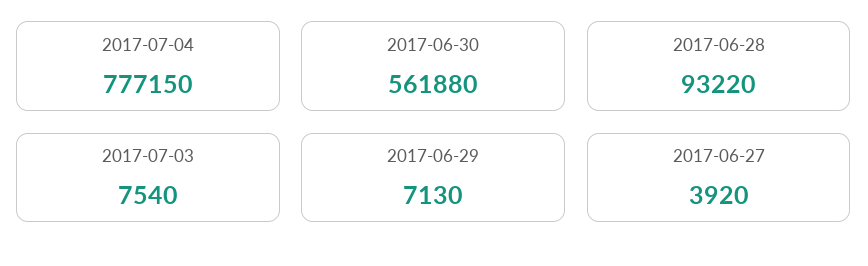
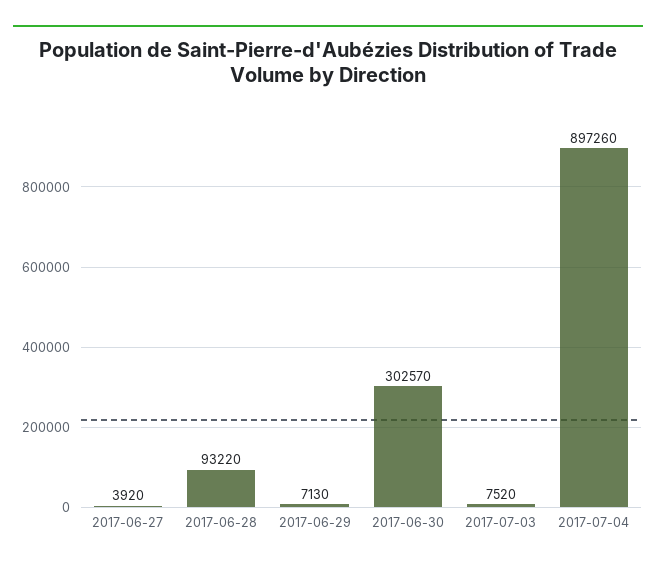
  {
-   "2017-07-04": 777150,
+   "2017-07-04": 897260,
-   "2017-06-30": 561880,
+   "2017-06-30": 302570,
    "2017-06-28": 93220,
-   "2017-07-03": 7540,
+   "2017-07-03": 7520,
    "2017-06-29": 7130,
    "2017-06-27": 3920
  }

